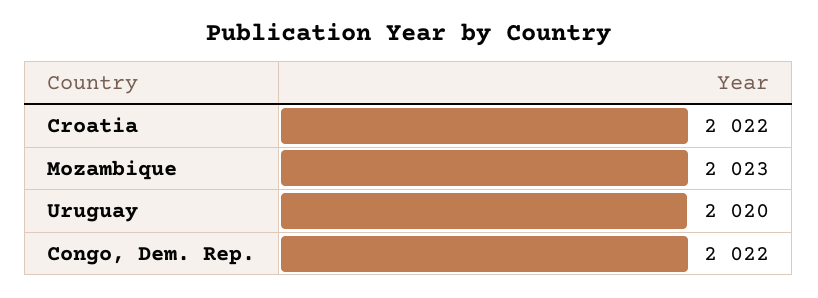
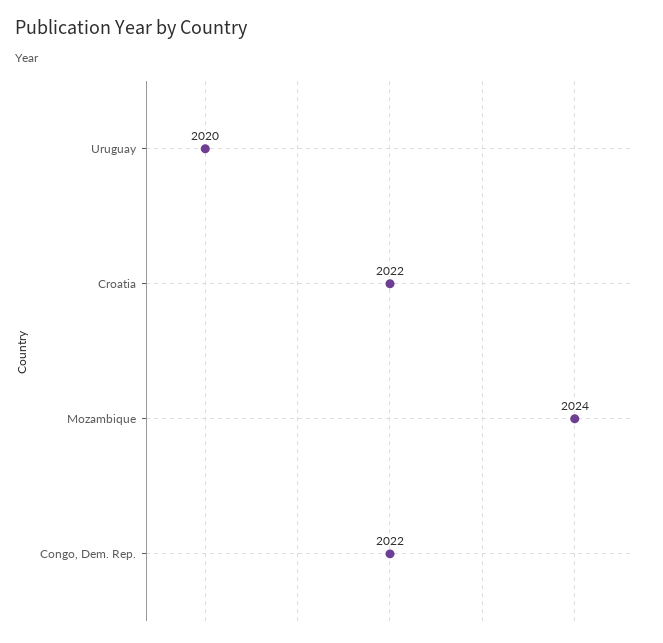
  {
    "Croatia": 2022,
-   "Mozambique": 2023,
+   "Mozambique": 2024,
    "Uruguay": 2020,
    "Congo, Dem. Rep.": 2022
  }

